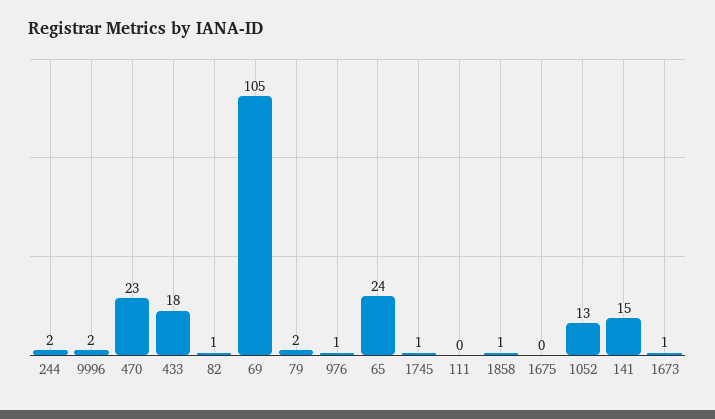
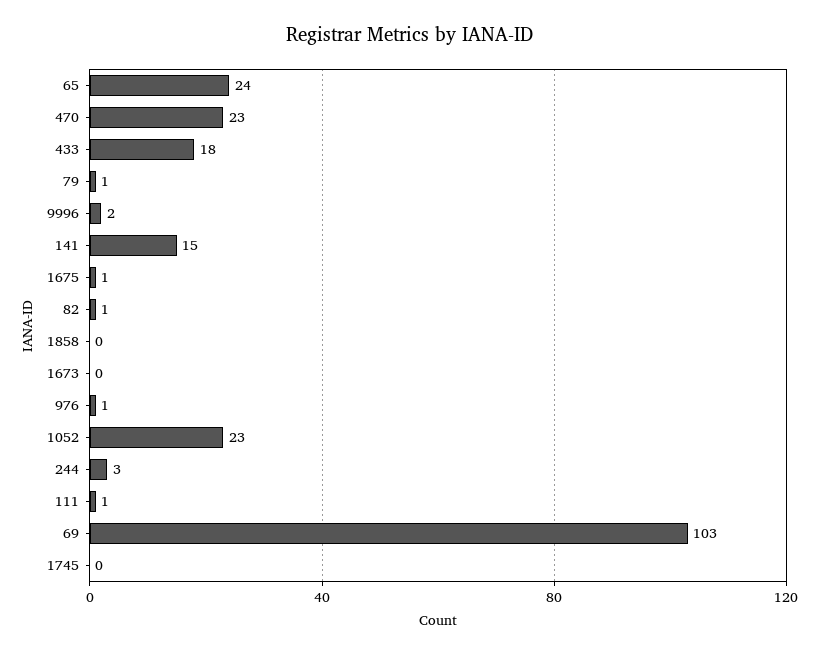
  {
-   "244": 2,
+   "244": 3,
    "9996": 2,
    "470": 23,
    "433": 18,
    "82": 1,
-   "69": 105,
+   "69": 103,
-   "79": 2,
+   "79": 1,
    "976": 1,
    "65": 24,
-   "1745": 1,
+   "1745": 0,
-   "111": 0,
+   "111": 1,
-   "1858": 1,
+   "1858": 0,
-   "1675": 0,
+   "1675": 1,
-   "1052": 13,
+   "1052": 23,
    "141": 15,
-   "1673": 1
+   "1673": 0
  }

